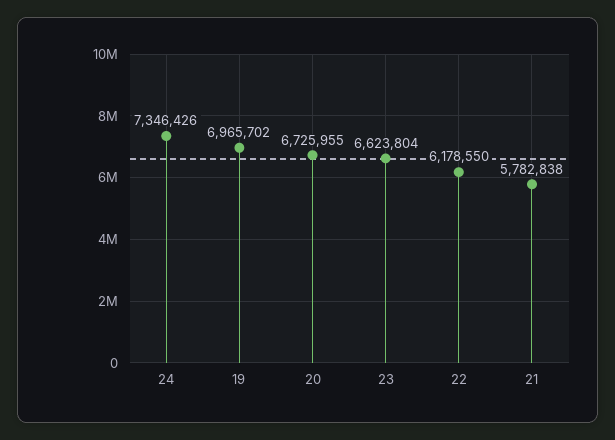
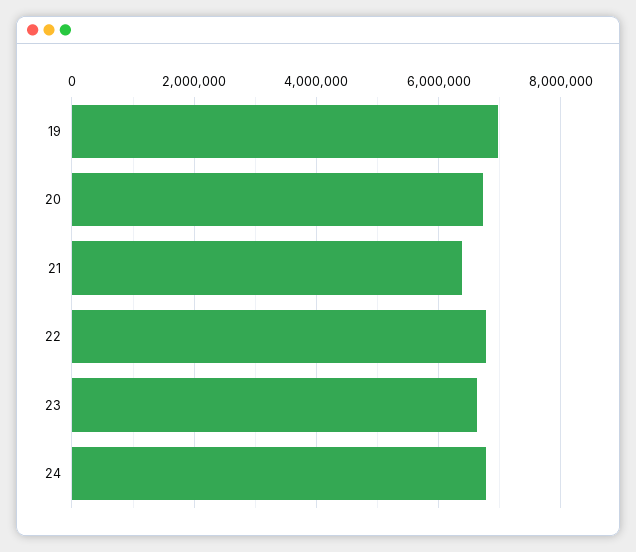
  {
-   "24": 7346426,
+   "24": 6800000,
    "19": 6965702,
    "20": 6725955,
    "23": 6623804,
-   "22": 6178550,
+   "22": 6800000,
-   "21": 5782838
+   "21": 6400000
  }

